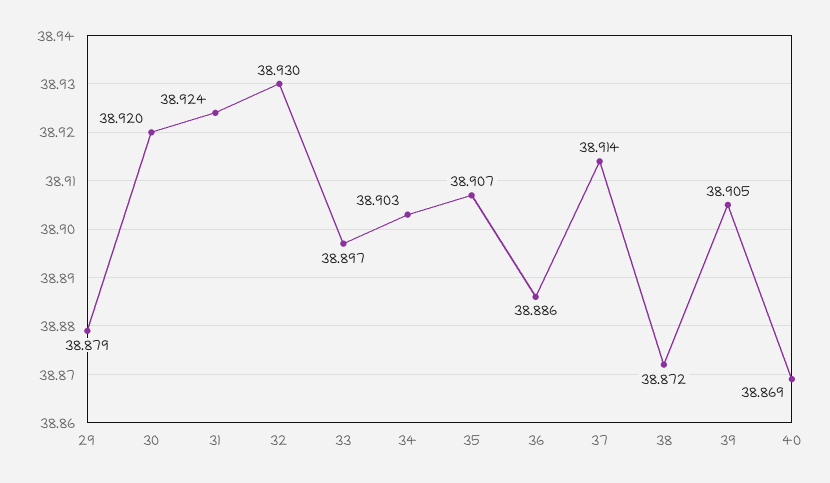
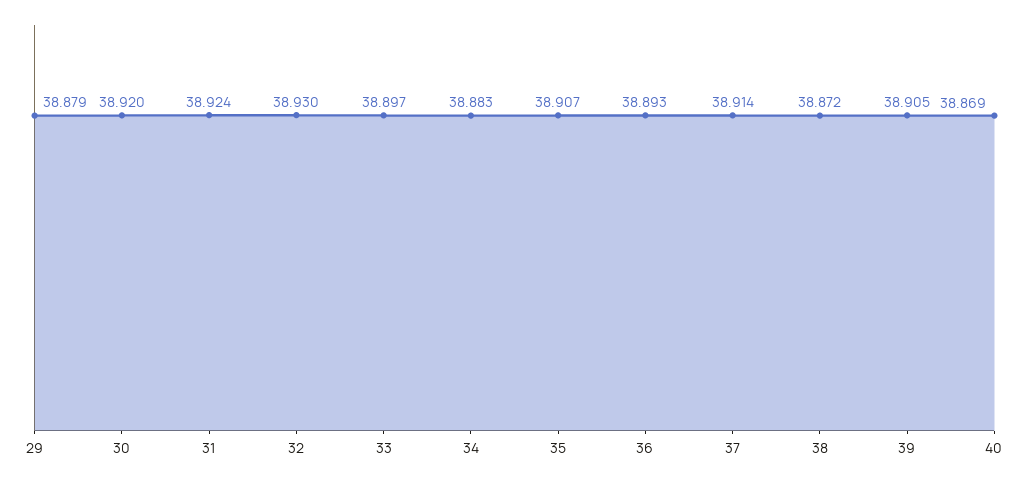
  {
    "29": 38.879,
    "30": 38.92,
    "31": 38.924,
    "32": 38.93,
    "33": 38.897,
-   "34": 38.903,
+   "34": 38.883,
    "35": 38.907,
-   "36": 38.886,
+   "36": 38.893,
    "37": 38.914,
    "38": 38.872,
    "39": 38.905,
    "40": 38.869
  }

